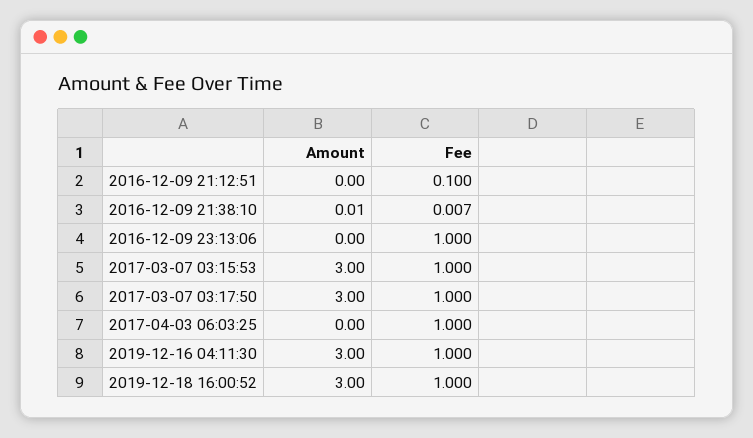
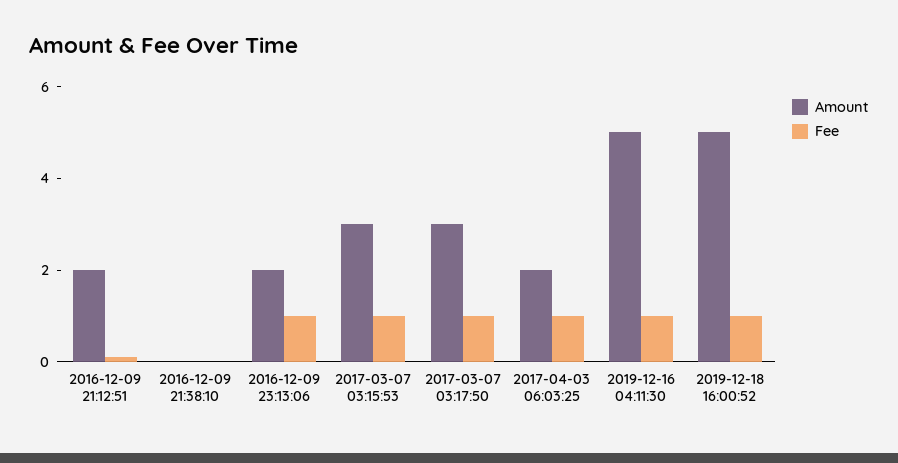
  {
    "Amount": {
-     "2016-12-09 21:12:51": 0,
+     "2016-12-09 21:12:51": 2,
      "2016-12-09 21:38:10": 0.01,
-     "2016-12-09 23:13:06": 0,
+     "2016-12-09 23:13:06": 2,
      "2017-03-07 03:15:53": 3,
      "2017-03-07 03:17:50": 3,
-     "2017-04-03 06:03:25": 0,
+     "2017-04-03 06:03:25": 2,
-     "2019-12-16 04:11:30": 3,
+     "2019-12-16 04:11:30": 5,
-     "2019-12-18 16:00:52": 3
+     "2019-12-18 16:00:52": 5
    },
    "Fee": {
      "2016-12-09 21:12:51": 0.1,
      "2016-12-09 21:38:10": 0.007,
      "2016-12-09 23:13:06": 1,
      "2017-03-07 03:15:53": 1,
      "2017-03-07 03:17:50": 1,
      "2017-04-03 06:03:25": 1,
      "2019-12-16 04:11:30": 1,
      "2019-12-18 16:00:52": 1
    }
  }

